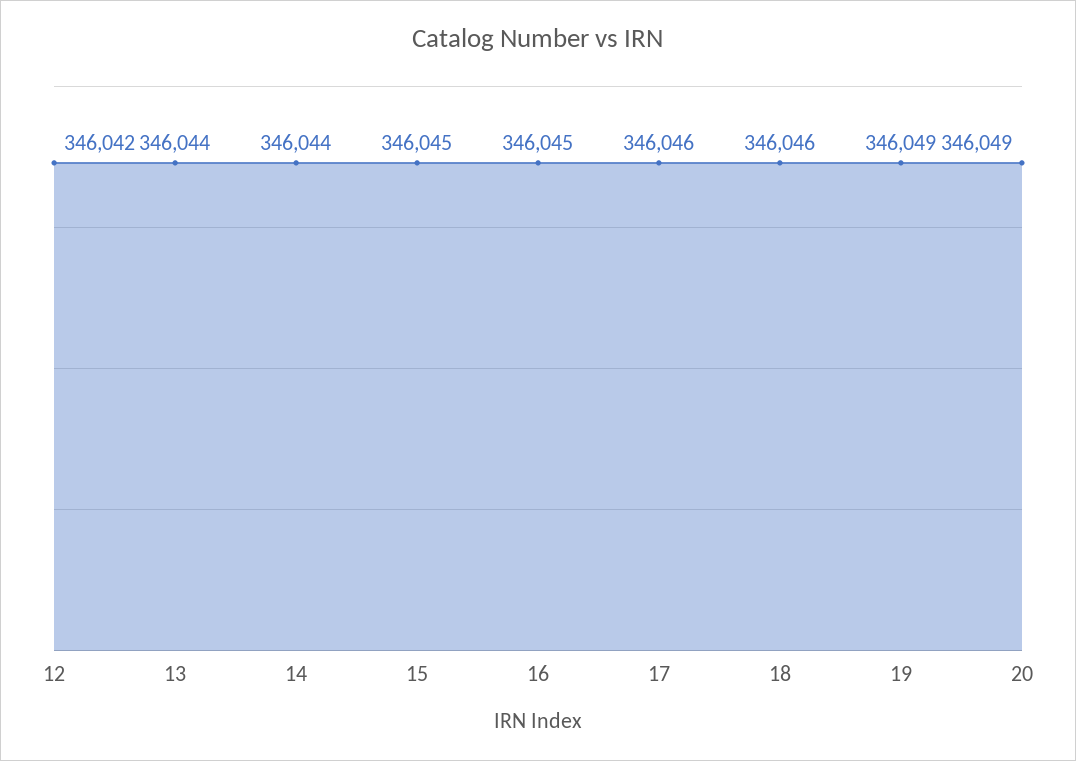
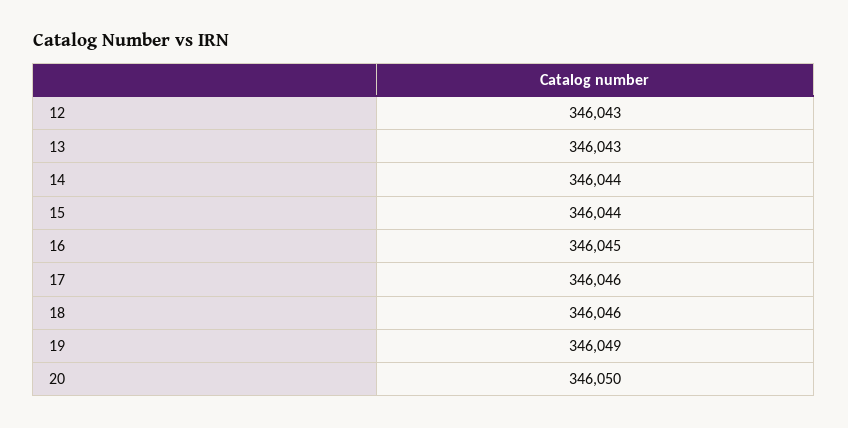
  {
-   "12": 346042,
+   "12": 346043,
-   "13": 346044,
+   "13": 346043,
    "14": 346044,
-   "15": 346045,
+   "15": 346044,
    "16": 346045,
    "17": 346046,
    "18": 346046,
    "19": 346049,
-   "20": 346049
+   "20": 346050
  }

